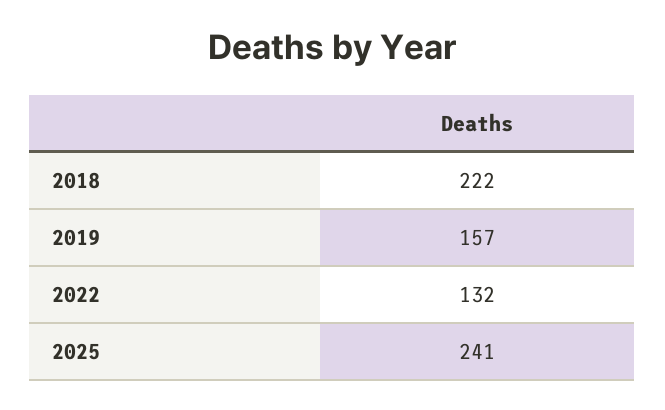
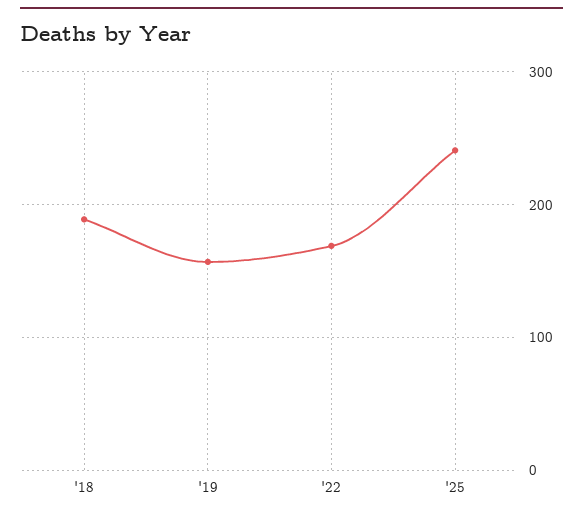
  {
-   "2018": 222,
+   "2018": 190,
    "2019": 157,
-   "2022": 132,
+   "2022": 170,
    "2025": 241
  }

